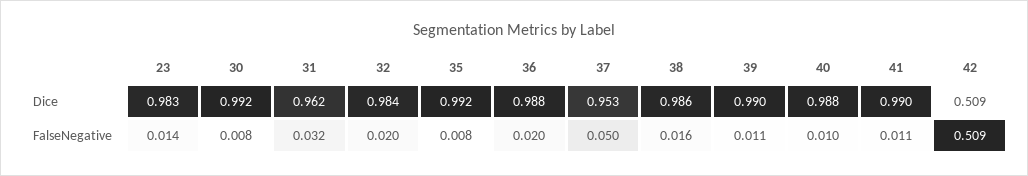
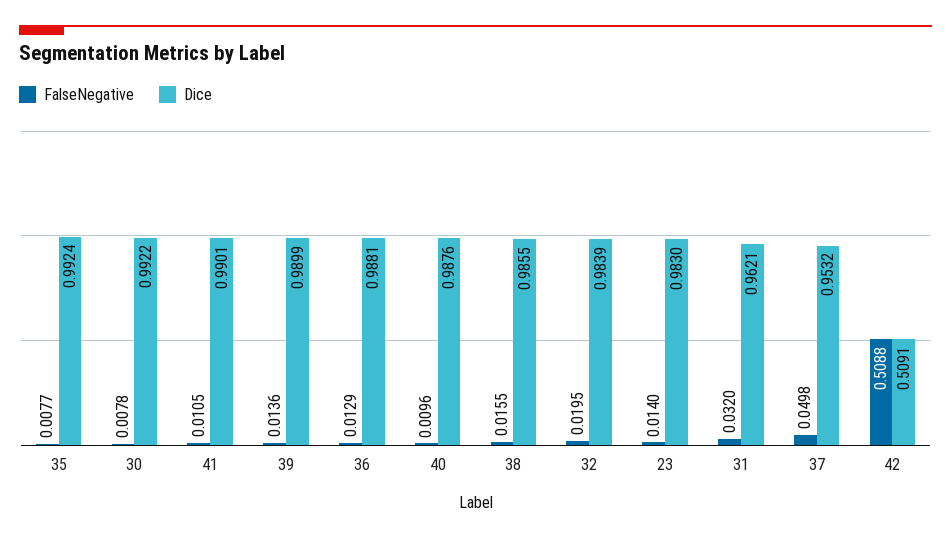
  {
    "Dice": {
      "23": 0.983,
      "30": 0.9922,
      "31": 0.9621,
      "32": 0.9839,
      "35": 0.9924,
      "36": 0.9881,
      "37": 0.9532,
      "38": 0.9855,
      "39": 0.9899,
      "40": 0.9876,
      "41": 0.9901,
      "42": 0.5091
    },
    "FalseNegative": {
      "23": 0.014,
      "30": 0.0078,
      "31": 0.032,
      "32": 0.0195,
      "35": 0.0077,
-     "36": 0.02,
+     "36": 0.0129,
      "37": 0.0498,
      "38": 0.0155,
-     "39": 0.011,
+     "39": 0.0136,
      "40": 0.0096,
      "41": 0.0105,
      "42": 0.5088
    }
  }

